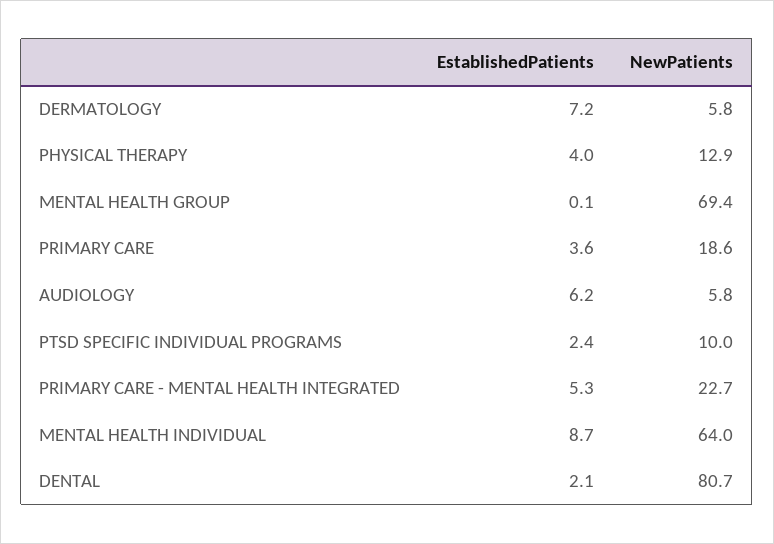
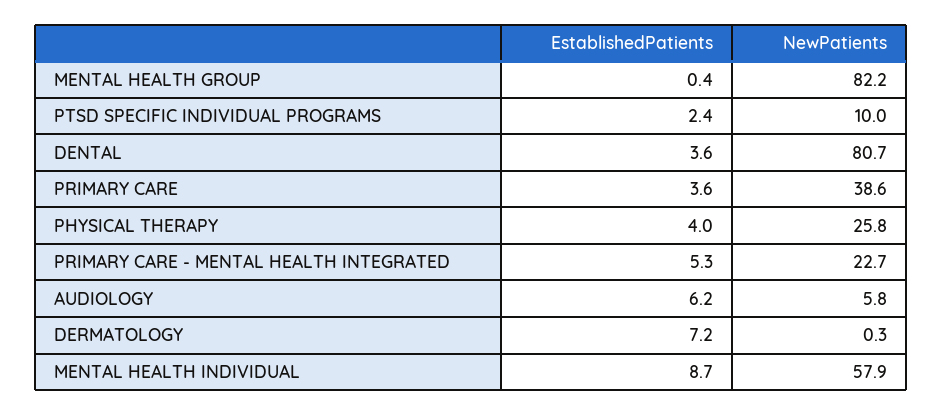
  {
    "EstablishedPatients": {
      "DERMATOLOGY": 7.2,
      "PHYSICAL THERAPY": 4,
-     "MENTAL HEALTH GROUP": 0.1,
+     "MENTAL HEALTH GROUP": 0.4,
      "PRIMARY CARE": 3.6,
      "AUDIOLOGY": 6.2,
      "PTSD SPECIFIC INDIVIDUAL PROGRAMS": 2.4,
      "PRIMARY CARE - MENTAL HEALTH INTEGRATED": 5.3,
      "MENTAL HEALTH INDIVIDUAL": 8.7,
-     "DENTAL": 2.1
+     "DENTAL": 3.6
    },
    "NewPatients": {
-     "DERMATOLOGY": 5.8,
+     "DERMATOLOGY": 0.3,
-     "PHYSICAL THERAPY": 12.9,
+     "PHYSICAL THERAPY": 25.8,
-     "MENTAL HEALTH GROUP": 69.4,
+     "MENTAL HEALTH GROUP": 82.2,
-     "PRIMARY CARE": 18.6,
+     "PRIMARY CARE": 38.6,
      "AUDIOLOGY": 5.8,
      "PTSD SPECIFIC INDIVIDUAL PROGRAMS": 10,
      "PRIMARY CARE - MENTAL HEALTH INTEGRATED": 22.7,
-     "MENTAL HEALTH INDIVIDUAL": 64,
+     "MENTAL HEALTH INDIVIDUAL": 57.9,
      "DENTAL": 80.7
    }
  }

